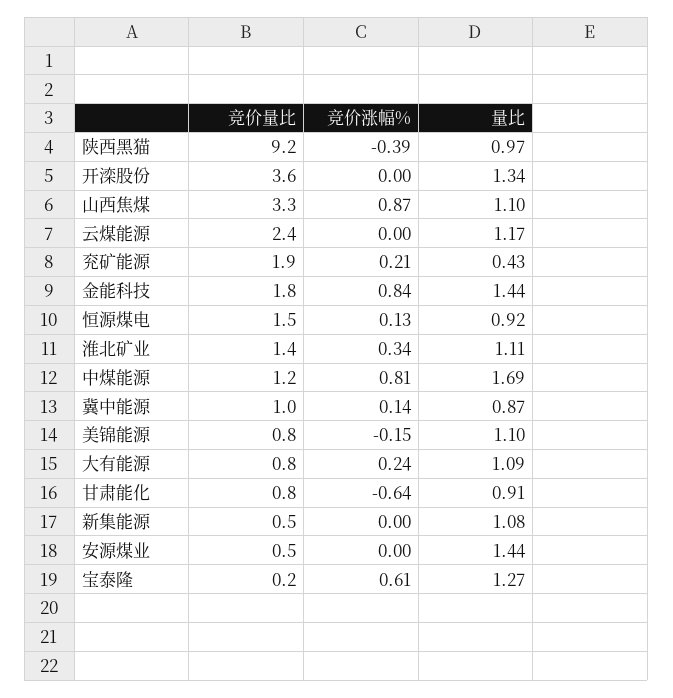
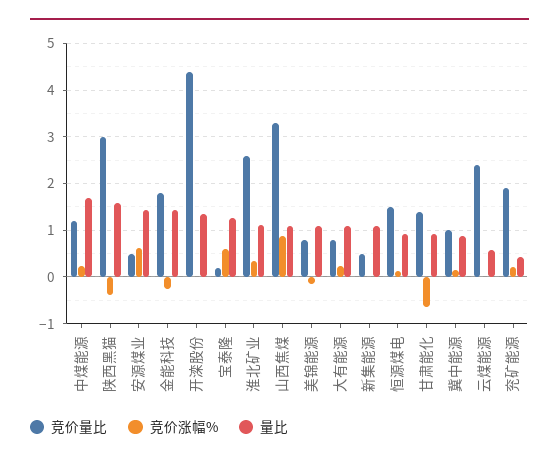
  {
    "竞价量比": {
-     "陕西黑猫": 9.2,
+     "陕西黑猫": 3,
-     "开滦股份": 3.6,
+     "开滦股份": 4.4,
      "山西焦煤": 3.3,
      "云煤能源": 2.4,
      "兖矿能源": 1.9,
      "金能科技": 1.8,
      "恒源煤电": 1.5,
-     "淮北矿业": 1.4,
+     "淮北矿业": 2.6,
      "中煤能源": 1.2,
      "冀中能源": 1,
      "美锦能源": 0.8,
      "大有能源": 0.8,
-     "甘肃能化": 0.8,
+     "甘肃能化": 1.4,
      "新集能源": 0.5,
      "安源煤业": 0.5,
      "宝泰隆": 0.2
    },
    "竞价涨幅%": {
      "陕西黑猫": -0.39,
      "开滦股份": 0,
      "山西焦煤": 0.87,
      "云煤能源": 0,
      "兖矿能源": 0.21,
-     "金能科技": 0.84,
+     "金能科技": -0.2,
      "恒源煤电": 0.13,
      "淮北矿业": 0.34,
-     "中煤能源": 0.81,
+     "中煤能源": 0.2,
      "冀中能源": 0.14,
      "美锦能源": -0.15,
      "大有能源": 0.24,
      "甘肃能化": -0.64,
      "新集能源": 0,
-     "安源煤业": 0,
+     "安源煤业": 0.6,
      "宝泰隆": 0.61
    },
    "量比": {
-     "陕西黑猫": 0.97,
+     "陕西黑猫": 1.6,
      "开滦股份": 1.34,
      "山西焦煤": 1.1,
-     "云煤能源": 1.17,
+     "云煤能源": 0.6,
      "兖矿能源": 0.43,
      "金能科技": 1.44,
      "恒源煤电": 0.92,
      "淮北矿业": 1.11,
      "中煤能源": 1.69,
      "冀中能源": 0.87,
      "美锦能源": 1.1,
      "大有能源": 1.09,
      "甘肃能化": 0.91,
      "新集能源": 1.08,
      "安源煤业": 1.44,
      "宝泰隆": 1.27
    }
  }

